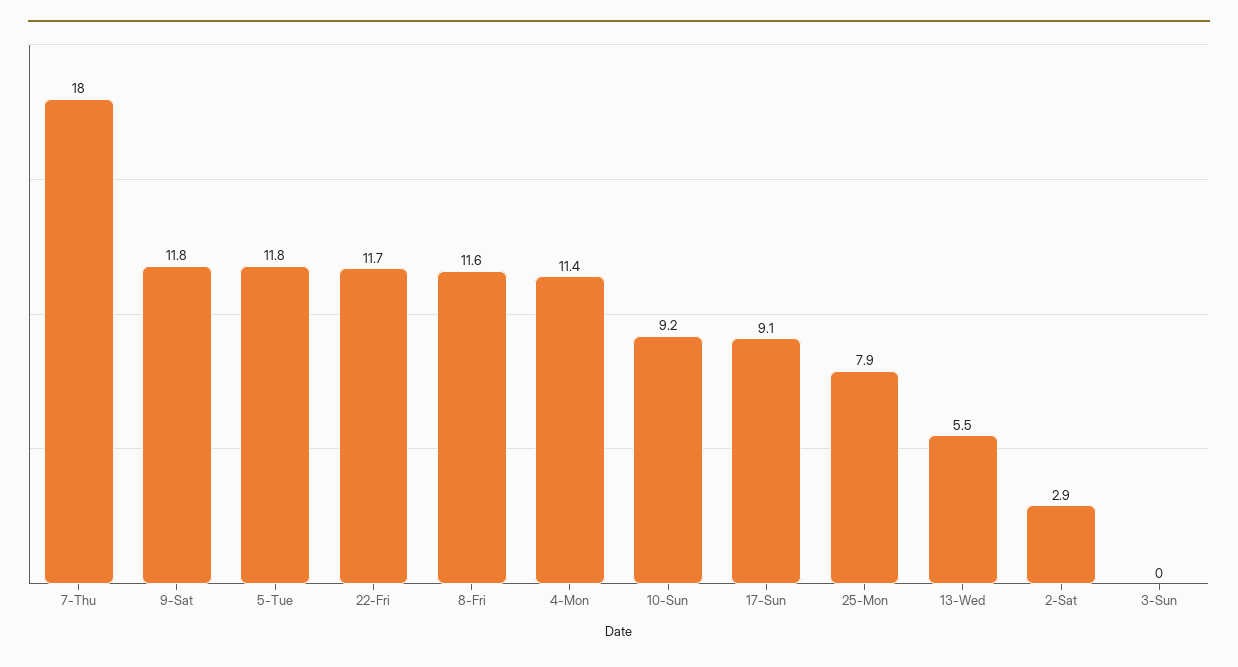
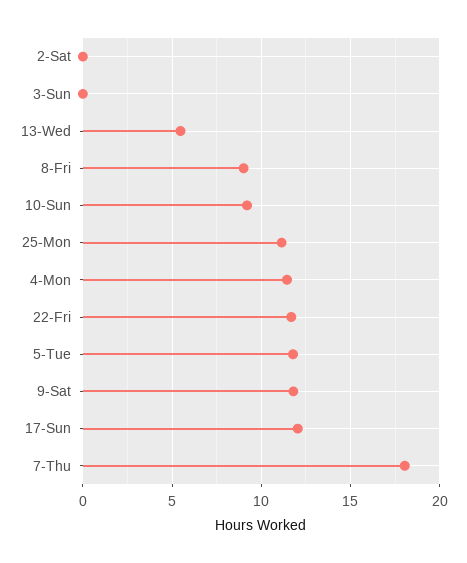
  {
    "7-Thu": 18,
    "9-Sat": 11.8,
    "5-Tue": 11.8,
    "22-Fri": 11.7,
-   "8-Fri": 11.6,
+   "8-Fri": 9,
    "4-Mon": 11.4,
    "10-Sun": 9.2,
-   "17-Sun": 9.1,
+   "17-Sun": 12,
-   "25-Mon": 7.9,
+   "25-Mon": 11,
    "13-Wed": 5.5,
-   "2-Sat": 2.9,
+   "2-Sat": 0,
    "3-Sun": 0
  }

